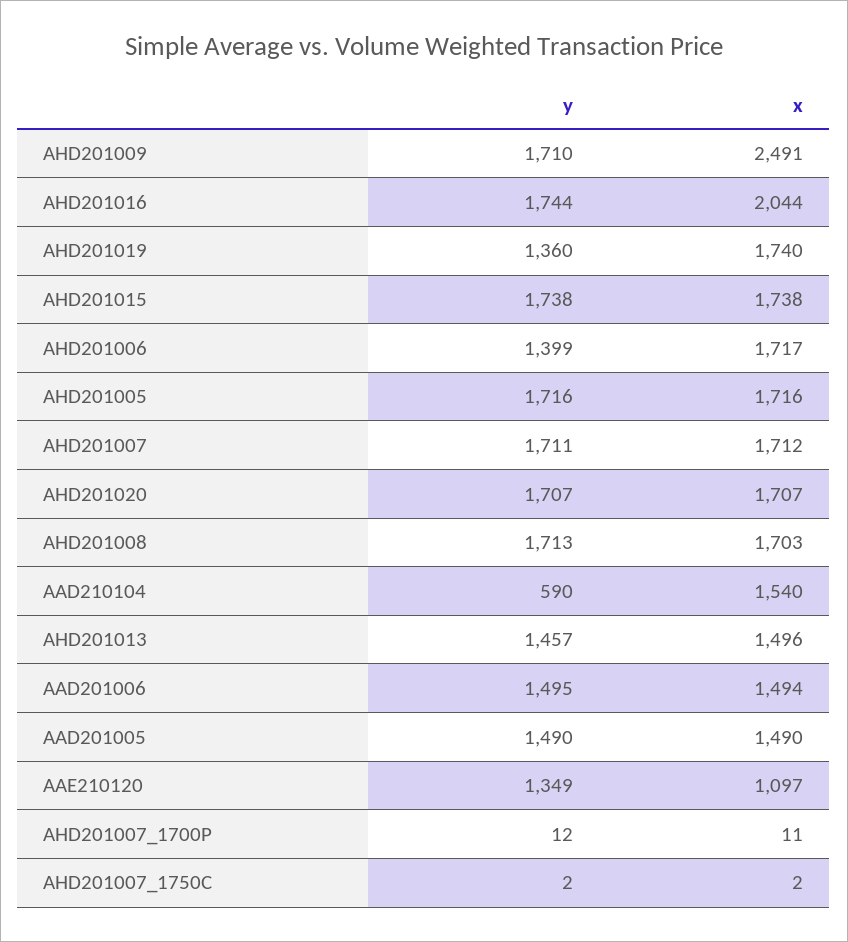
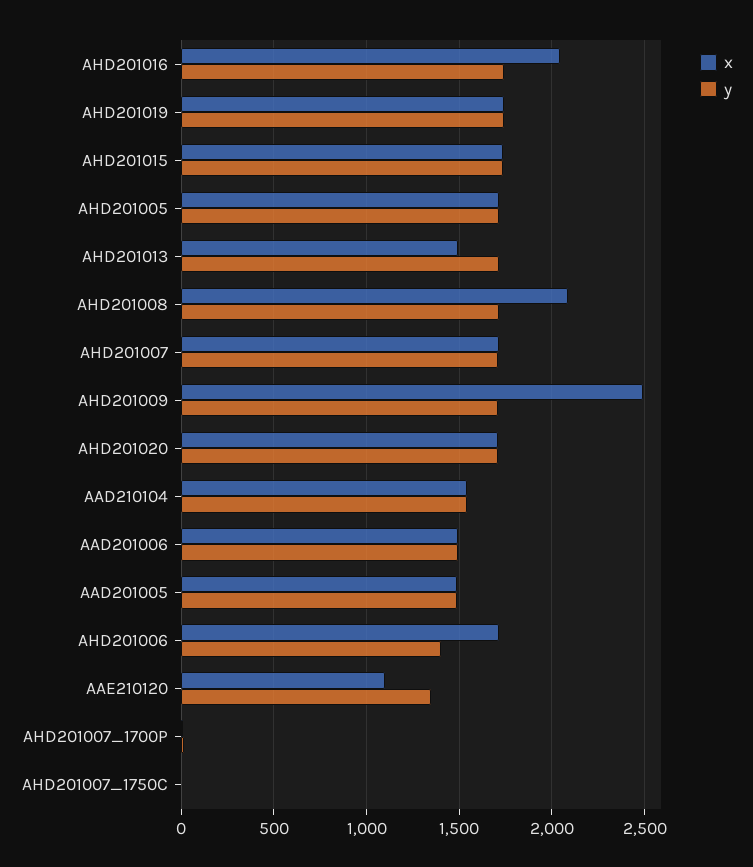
  {
    "y": {
      "AHD201009": 1710,
      "AHD201016": 1744,
-     "AHD201019": 1360,
+     "AHD201019": 1750,
      "AHD201015": 1738,
      "AHD201006": 1399,
      "AHD201005": 1716,
      "AHD201007": 1711,
      "AHD201020": 1707,
      "AHD201008": 1713,
-     "AAD210104": 590,
+     "AAD210104": 1550,
-     "AHD201013": 1457,
+     "AHD201013": 1700,
      "AAD201006": 1495,
      "AAD201005": 1490,
      "AAE210120": 1349,
      "AHD201007_1700P": 12,
      "AHD201007_1750C": 2
    },
    "x": {
      "AHD201009": 2491,
      "AHD201016": 2044,
      "AHD201019": 1740,
      "AHD201015": 1738,
      "AHD201006": 1717,
      "AHD201005": 1716,
      "AHD201007": 1712,
      "AHD201020": 1707,
-     "AHD201008": 1703,
+     "AHD201008": 2100,
      "AAD210104": 1540,
      "AHD201013": 1496,
      "AAD201006": 1494,
      "AAD201005": 1490,
      "AAE210120": 1097,
      "AHD201007_1700P": 11,
      "AHD201007_1750C": 2
    }
  }

